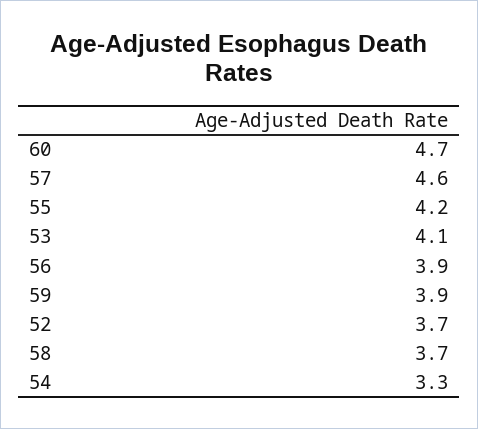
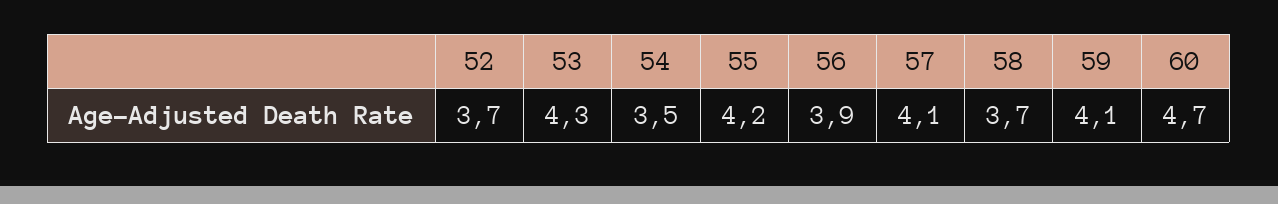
  {
    "60": 4.7,
-   "57": 4.6,
+   "57": 4.1,
    "55": 4.2,
-   "53": 4.1,
+   "53": 4.3,
    "56": 3.9,
-   "59": 3.9,
+   "59": 4.1,
    "52": 3.7,
    "58": 3.7,
-   "54": 3.3
+   "54": 3.5
  }

